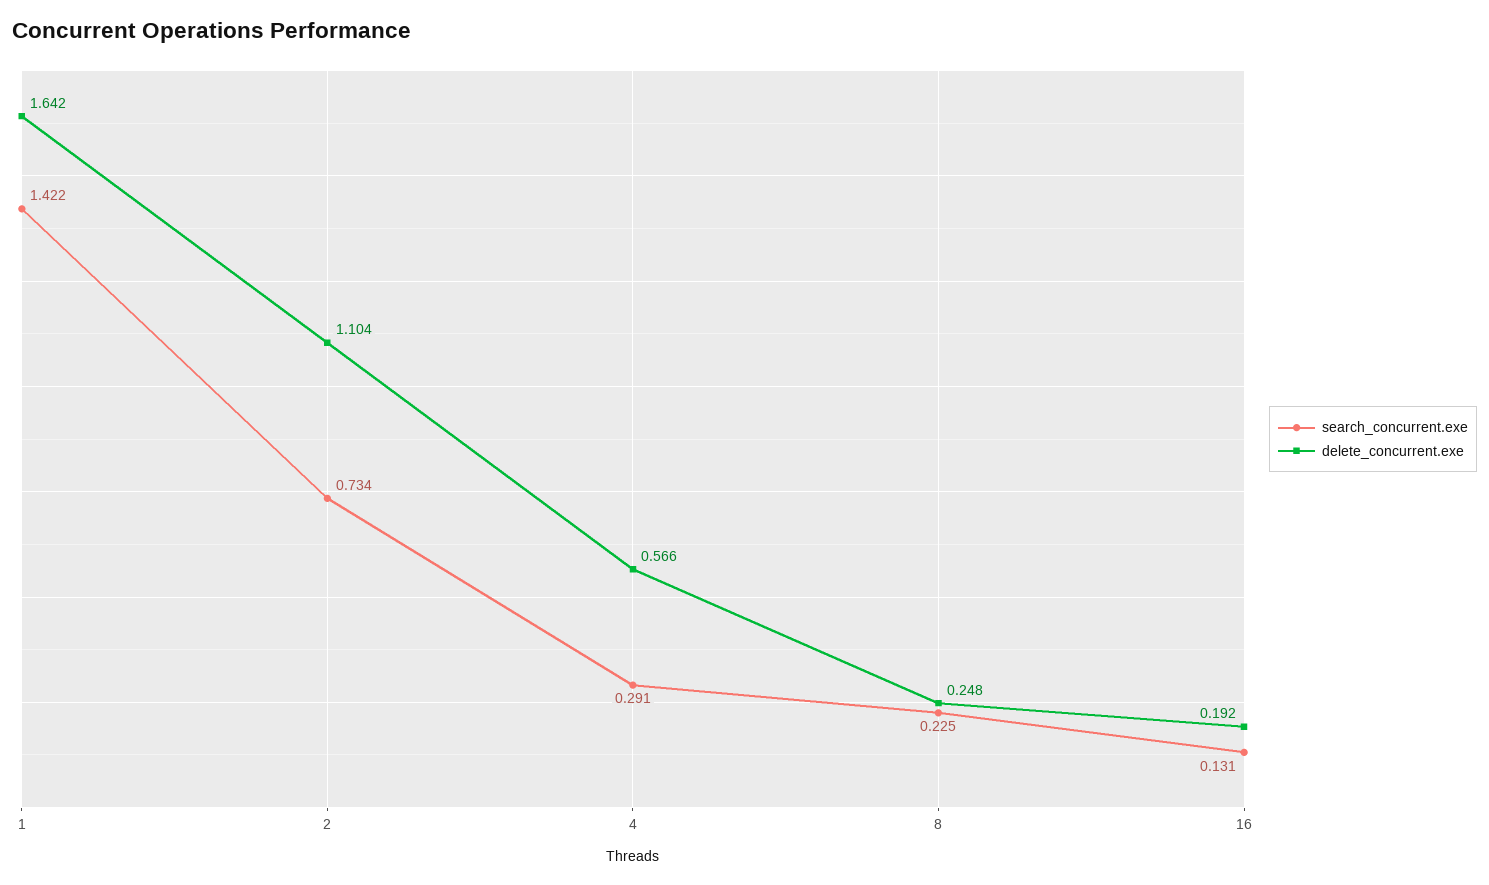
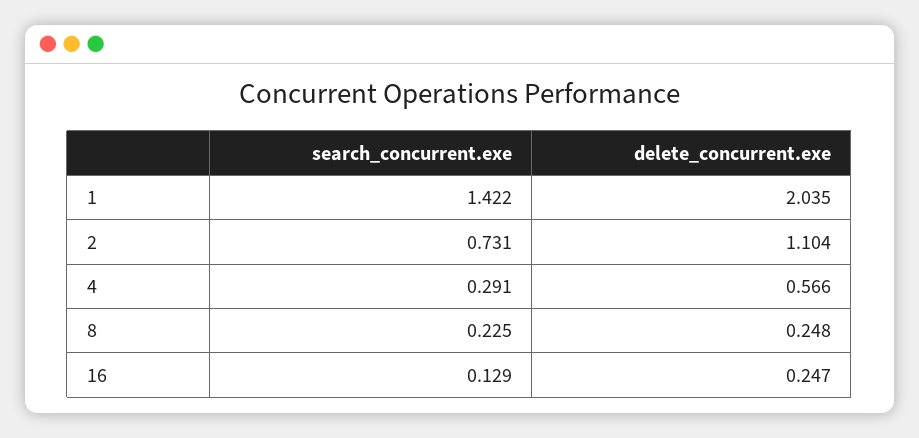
  {
    "search_concurrent.exe": {
      "1": 1.422,
-     "2": 0.734,
+     "2": 0.731,
      "4": 0.291,
      "8": 0.225,
-     "16": 0.131
+     "16": 0.129
    },
    "delete_concurrent.exe": {
-     "1": 1.642,
+     "1": 2.035,
      "2": 1.104,
      "4": 0.566,
      "8": 0.248,
-     "16": 0.192
+     "16": 0.247
    }
  }

